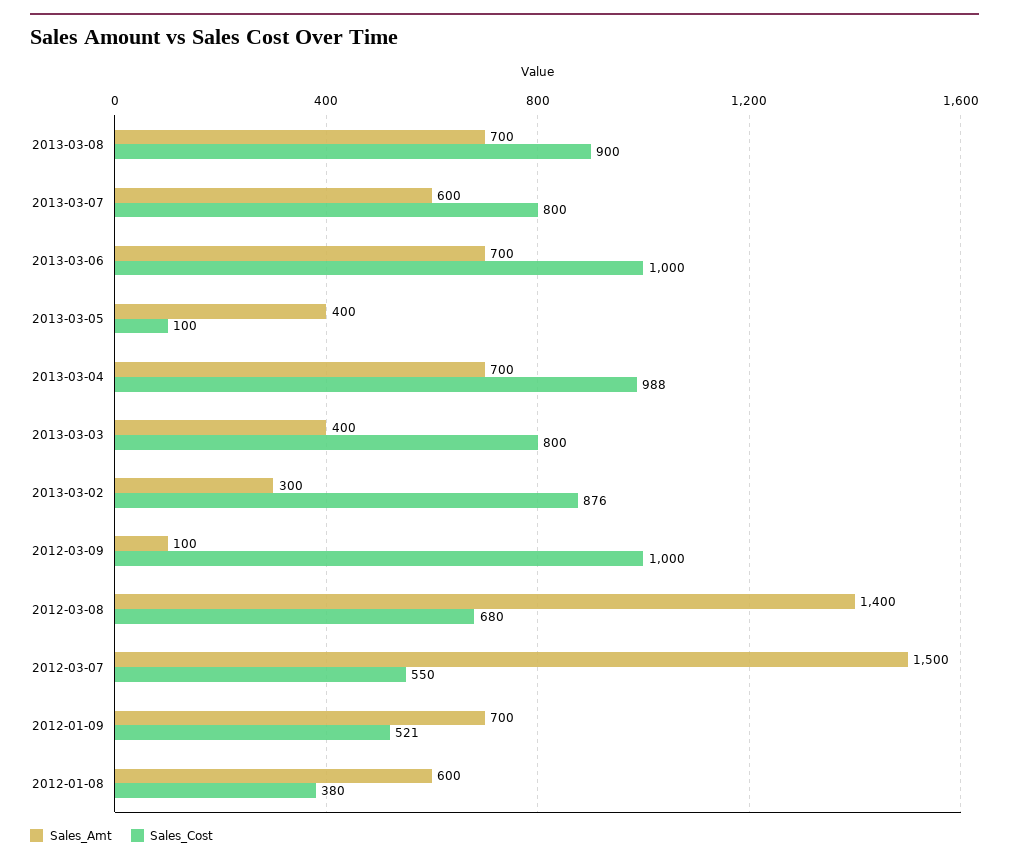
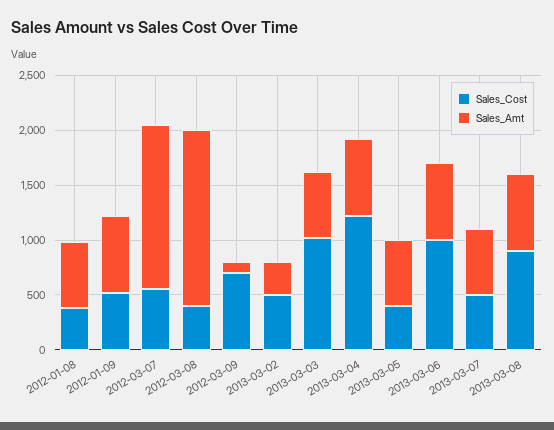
  {
    "Sales_Amt": {
      "2013-03-08": 700,
      "2013-03-07": 600,
      "2013-03-06": 700,
-     "2013-03-05": 400,
+     "2013-03-05": 600,
      "2013-03-04": 700,
-     "2013-03-03": 400,
+     "2013-03-03": 600,
      "2013-03-02": 300,
      "2012-03-09": 100,
-     "2012-03-08": 1400,
+     "2012-03-08": 1600,
      "2012-03-07": 1500,
      "2012-01-09": 700,
      "2012-01-08": 600
    },
    "Sales_Cost": {
      "2013-03-08": 900,
-     "2013-03-07": 800,
+     "2013-03-07": 500,
      "2013-03-06": 1000,
-     "2013-03-05": 100,
+     "2013-03-05": 400,
-     "2013-03-04": 988,
+     "2013-03-04": 1200,
-     "2013-03-03": 800,
+     "2013-03-03": 1000,
-     "2013-03-02": 876,
+     "2013-03-02": 500,
-     "2012-03-09": 1000,
+     "2012-03-09": 700,
-     "2012-03-08": 680,
+     "2012-03-08": 400,
      "2012-03-07": 550,
      "2012-01-09": 521,
      "2012-01-08": 380
    }
  }

